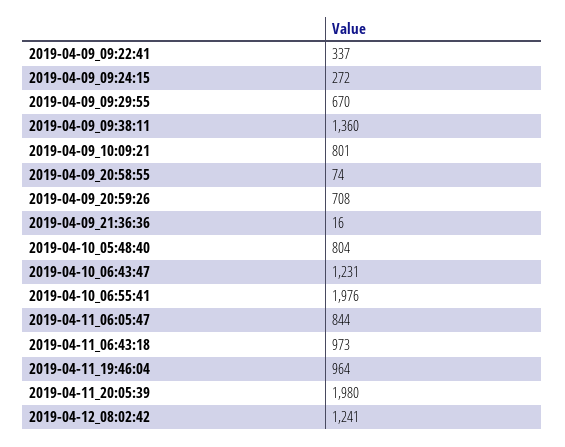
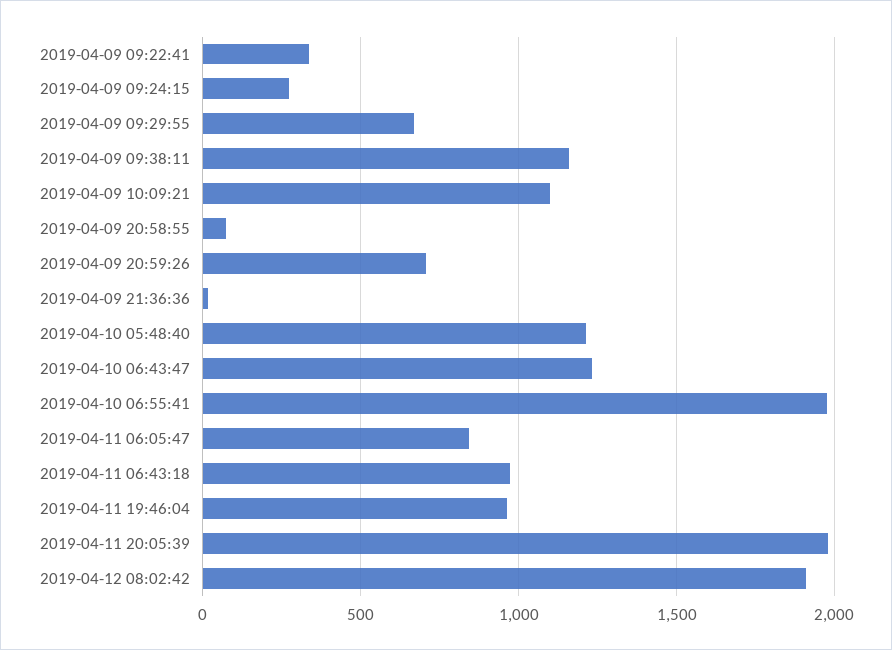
  {
    "2019-04-09_09:22:41": 337,
    "2019-04-09_09:24:15": 272,
    "2019-04-09_09:29:55": 670,
-   "2019-04-09_09:38:11": 1360,
+   "2019-04-09_09:38:11": 1150,
-   "2019-04-09_10:09:21": 801,
+   "2019-04-09_10:09:21": 1100,
    "2019-04-09_20:58:55": 74,
    "2019-04-09_20:59:26": 708,
    "2019-04-09_21:36:36": 16,
-   "2019-04-10_05:48:40": 804,
+   "2019-04-10_05:48:40": 1200,
    "2019-04-10_06:43:47": 1231,
    "2019-04-10_06:55:41": 1976,
    "2019-04-11_06:05:47": 844,
    "2019-04-11_06:43:18": 973,
    "2019-04-11_19:46:04": 964,
    "2019-04-11_20:05:39": 1980,
-   "2019-04-12_08:02:42": 1241
+   "2019-04-12_08:02:42": 1900
  }

